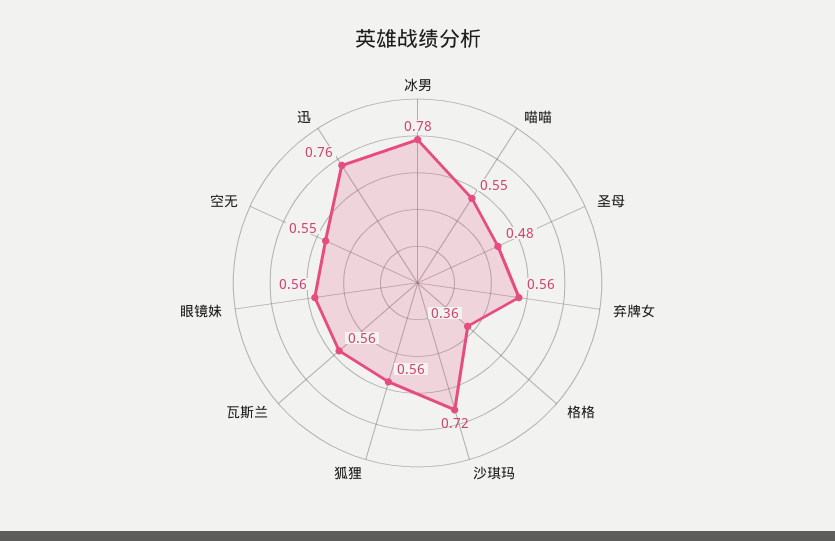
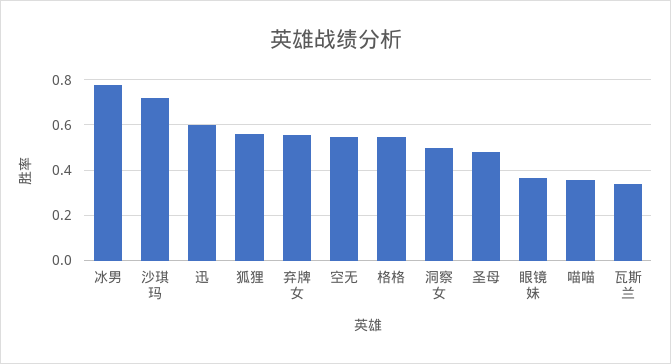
  {
    "冰男": 0.78,
-   "喵喵": 0.55,
+   "喵喵": 0.35,
    "圣母": 0.48,
    "弃牌女": 0.56,
-   "格格": 0.36,
+   "格格": 0.55,
    "沙琪玛": 0.72,
    "狐狸": 0.56,
-   "瓦斯兰": 0.56,
+   "瓦斯兰": 0.35,
-   "眼镜妹": 0.56,
+   "眼镜妹": 0.35,
    "空无": 0.55,
-   "迅": 0.76
+   "迅": 0.6,
+   "洞察女": 0.5
  }

